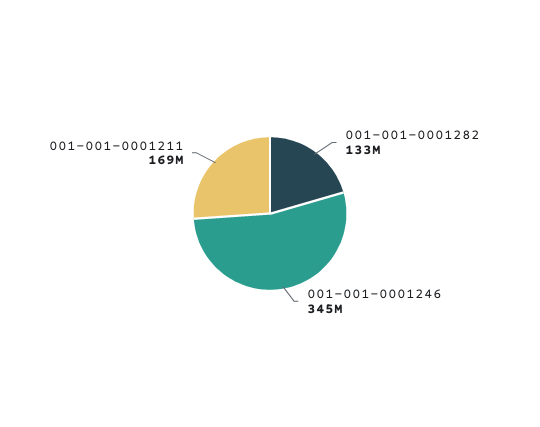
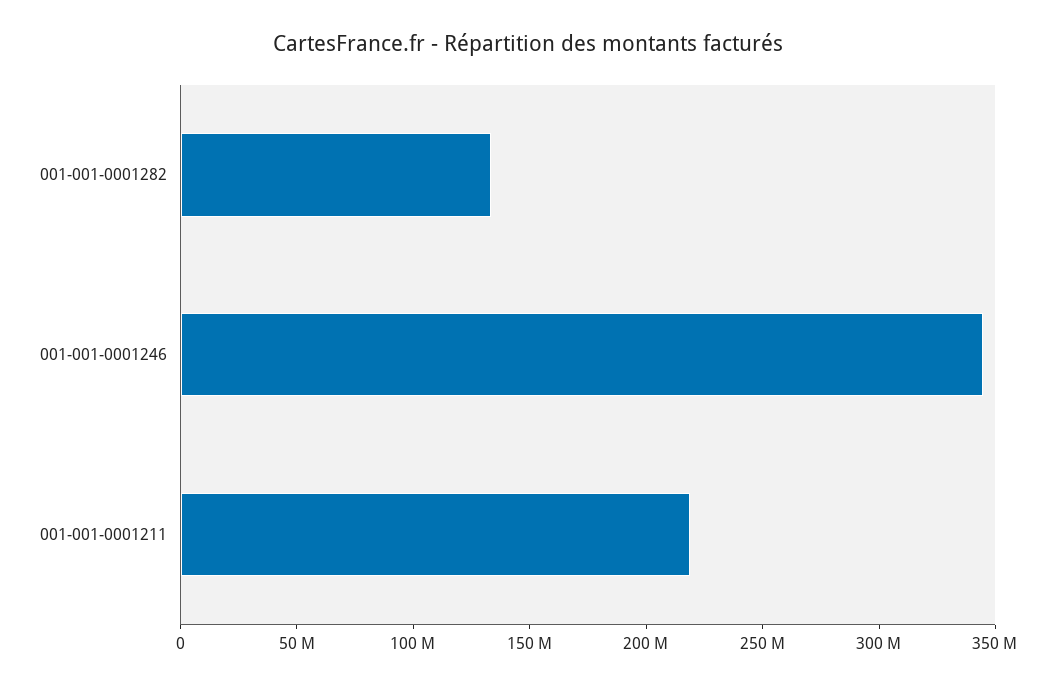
  {
    "001-001-0001282": 133000000,
    "001-001-0001246": 345000000,
-   "001-001-0001211": 169000000
+   "001-001-0001211": 220000000
  }

